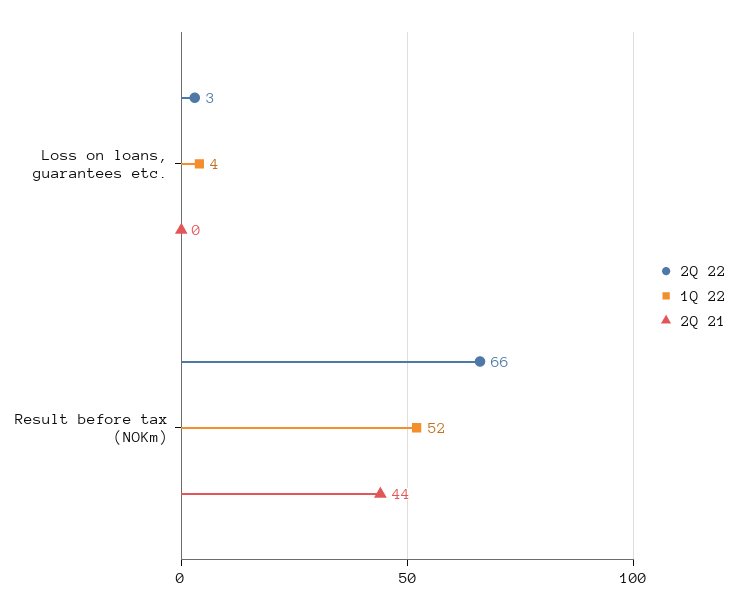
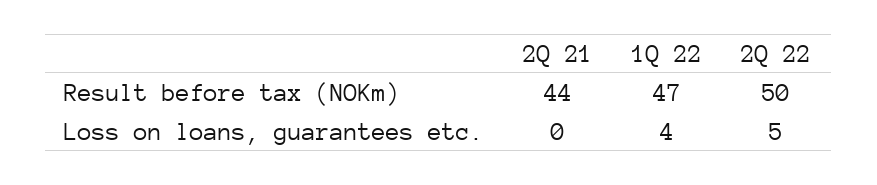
  {
    "2Q 22": {
-     "Loss on loans, guarantees etc.": 3,
+     "Loss on loans, guarantees etc.": 5,
-     "Result before tax (NOKm)": 66
+     "Result before tax (NOKm)": 50
    },
    "1Q 22": {
      "Loss on loans, guarantees etc.": 4,
-     "Result before tax (NOKm)": 52
+     "Result before tax (NOKm)": 47
    },
    "2Q 21": {
      "Loss on loans, guarantees etc.": 0,
      "Result before tax (NOKm)": 44
    }
  }

